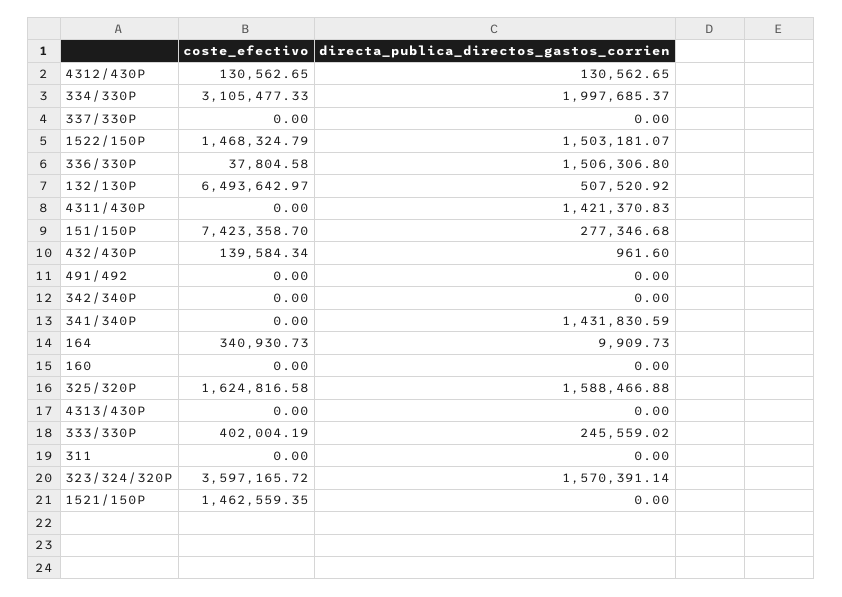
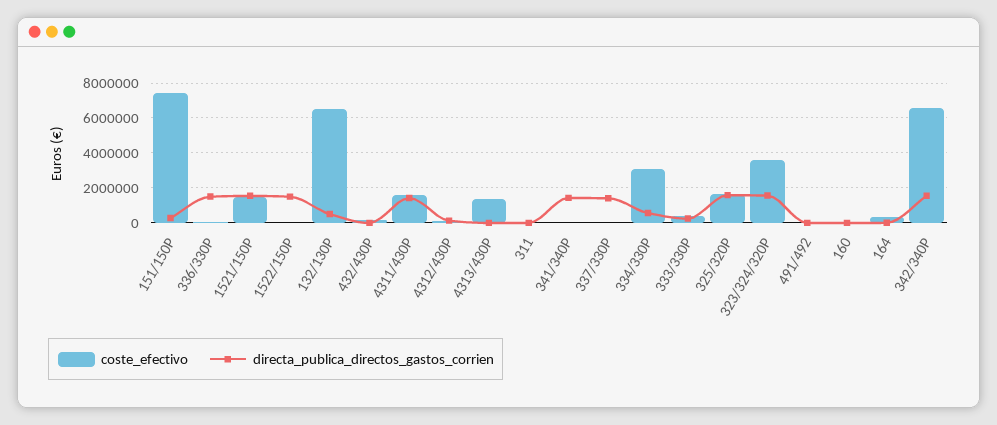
  {
    "coste_efectivo": {
      "4312/430P": 130562.65,
      "334/330P": 3105477.33,
      "337/330P": 0,
-     "1522/150P": 1468324.79,
+     "1522/150P": 0,
      "336/330P": 37804.58,
      "132/130P": 6493642.97,
-     "4311/430P": 0,
+     "4311/430P": 1500000,
      "151/150P": 7423358.7,
      "432/430P": 139584.34,
      "491/492": 0,
-     "342/340P": 0,
+     "342/340P": 6500000,
      "341/340P": 0,
      "164": 340930.73,
      "160": 0,
      "325/320P": 1624816.58,
-     "4313/430P": 0,
+     "4313/430P": 1500000,
      "333/330P": 402004.19,
      "311": 0,
      "323/324/320P": 3597165.72,
      "1521/150P": 1462559.35
    },
    "directa_publica_directos_gastos_corrien": {
      "4312/430P": 130562.65,
-     "334/330P": 1997685.37,
+     "334/330P": 500000,
-     "337/330P": 0,
+     "337/330P": 1500000,
      "1522/150P": 1503181.07,
      "336/330P": 1506306.8,
      "132/130P": 507520.92,
      "4311/430P": 1421370.83,
      "151/150P": 277346.68,
      "432/430P": 961.6,
      "491/492": 0,
-     "342/340P": 0,
+     "342/340P": 1500000,
      "341/340P": 1431830.59,
      "164": 9909.73,
      "160": 0,
      "325/320P": 1588466.88,
      "4313/430P": 0,
      "333/330P": 245559.02,
      "311": 0,
      "323/324/320P": 1570391.14,
-     "1521/150P": 0
+     "1521/150P": 1500000
    }
  }

